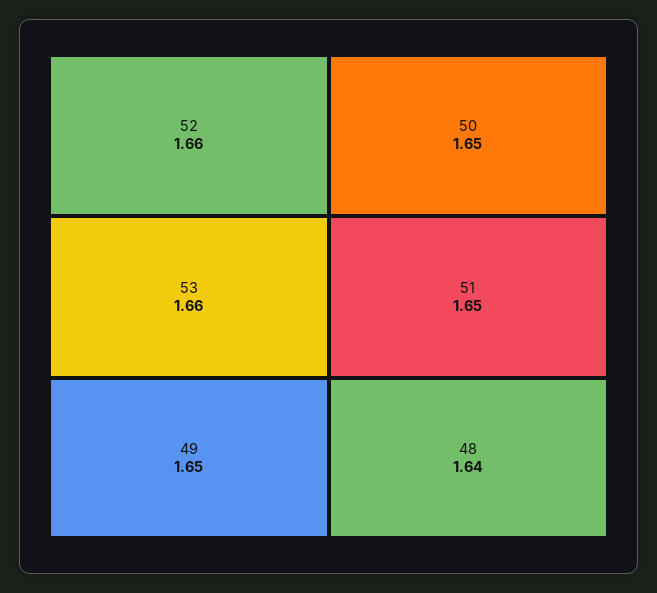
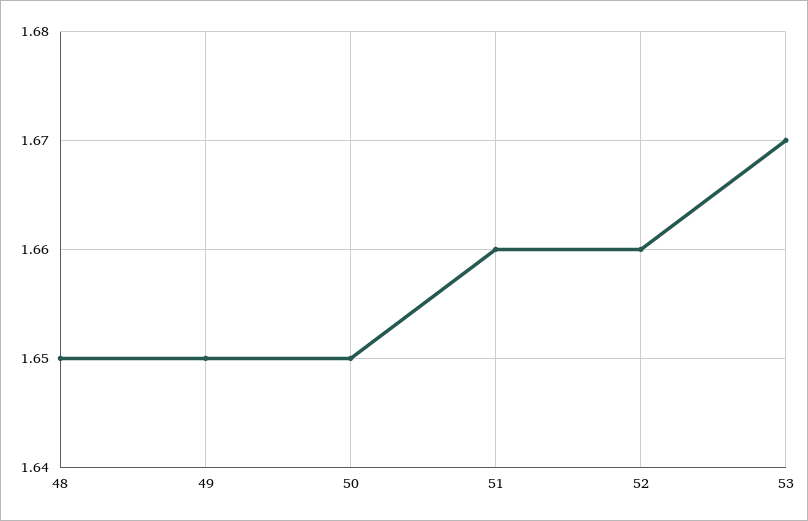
  {
    "52": 1.66,
-   "53": 1.66,
+   "53": 1.67,
    "49": 1.65,
    "50": 1.65,
-   "51": 1.65,
+   "51": 1.66,
-   "48": 1.64
+   "48": 1.65
  }

